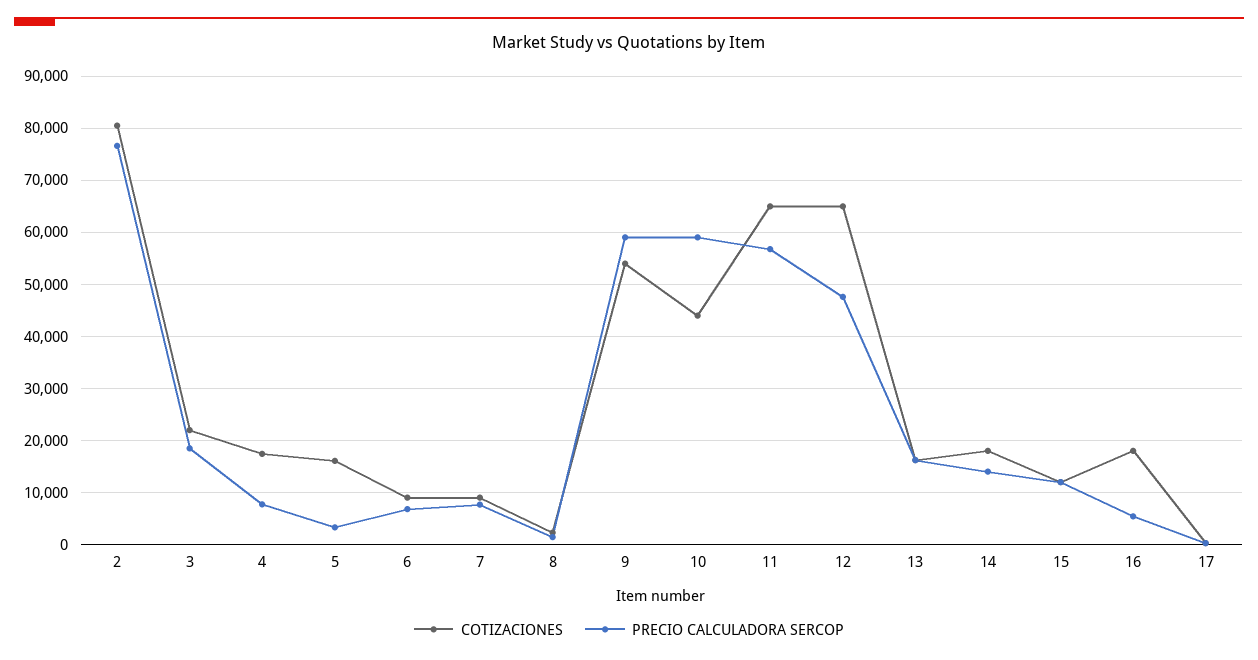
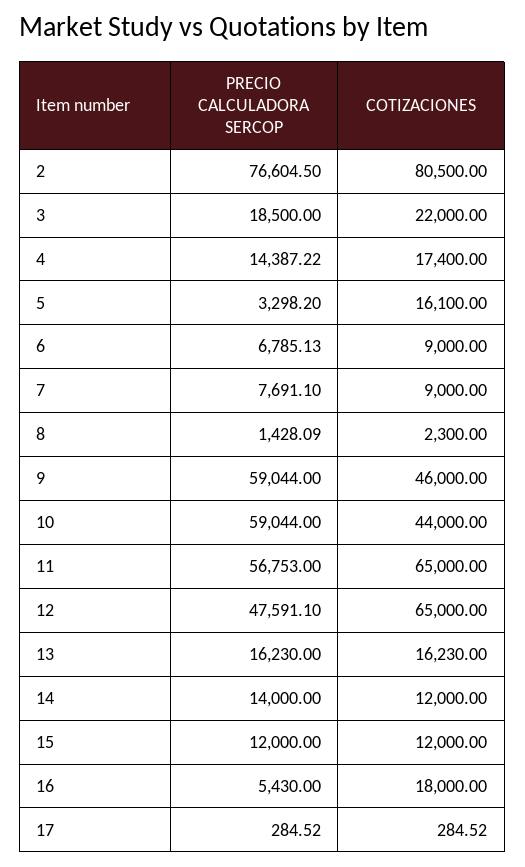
  {
    "COTIZACIONES": {
      "2": 80500,
      "3": 22000,
      "4": 17400,
      "5": 16100,
      "6": 9000,
      "7": 9000,
      "8": 2300,
-     "9": 54000,
+     "9": 46000,
      "10": 44000,
      "11": 65000,
      "12": 65000,
      "13": 16230,
-     "14": 18000,
+     "14": 12000,
      "15": 12000,
      "16": 18000,
      "17": 284.52
    },
    "PRECIO CALCULADORA SERCOP": {
      "2": 76604.5,
      "3": 18500,
-     "4": 8000,
+     "4": 14387.22,
      "5": 3298.2,
      "6": 6785.13,
      "7": 7691.1,
      "8": 1428.09,
      "9": 59044,
      "10": 59044,
      "11": 56753,
      "12": 47591.1,
      "13": 16230,
      "14": 14000,
      "15": 12000,
      "16": 5430,
      "17": 284.52
    }
  }

